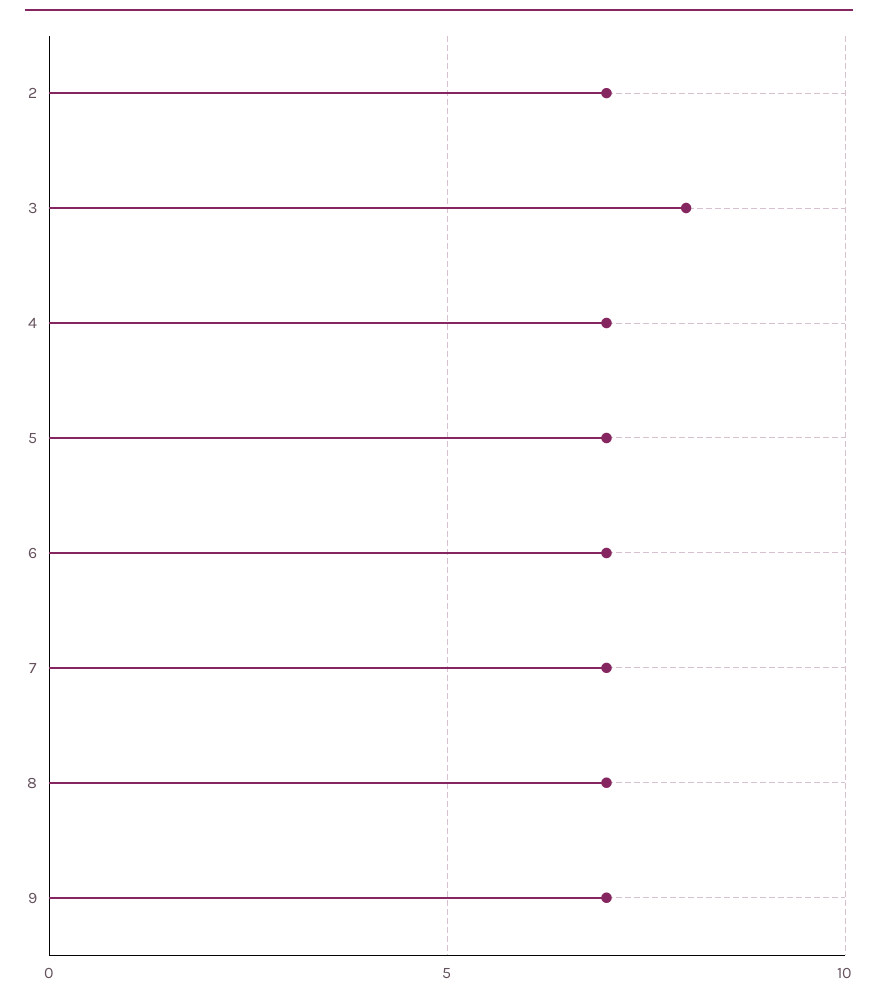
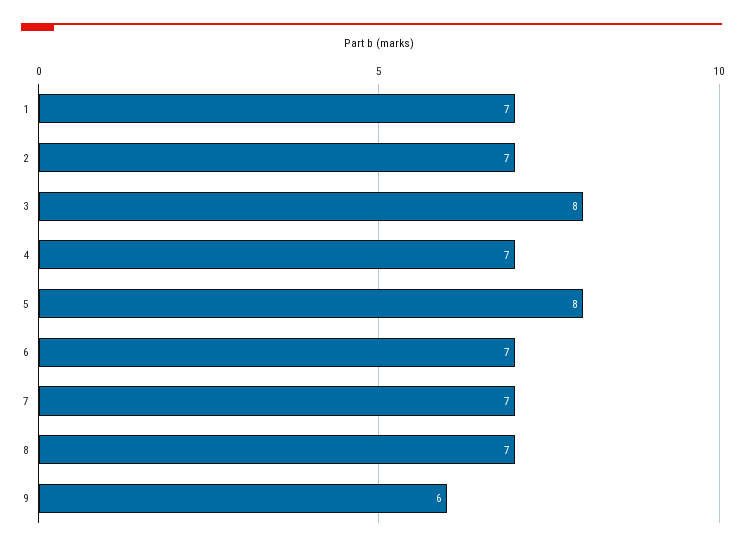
  {
    "2": 7,
    "3": 8,
    "4": 7,
-   "5": 7,
+   "5": 8,
    "6": 7,
    "7": 7,
    "8": 7,
-   "9": 7
+   "9": 6,
+   "1": 7
  }

